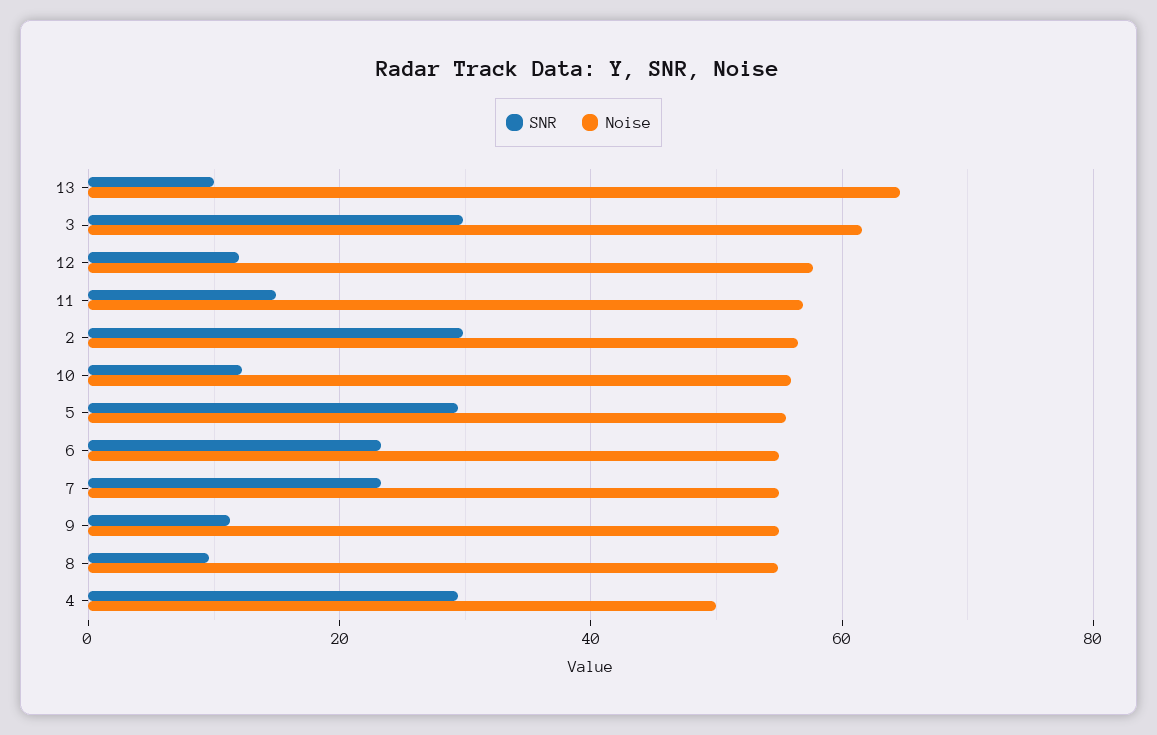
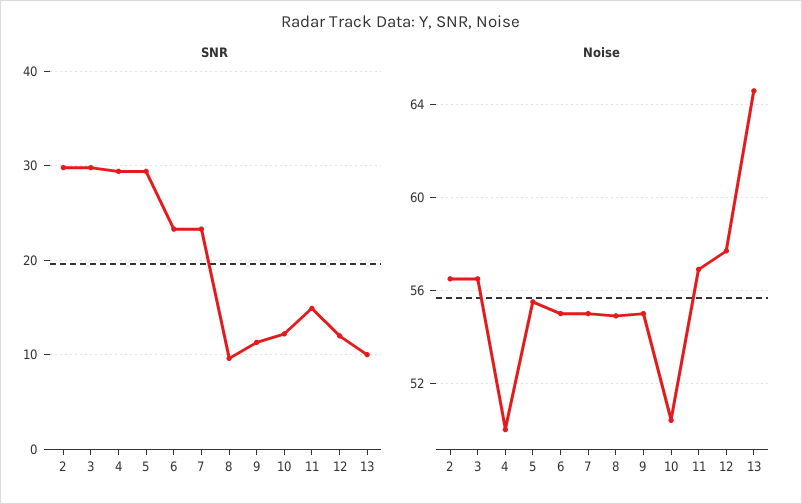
  {
    "SNR": {
      "13": 10,
      "3": 30,
      "12": 12,
      "11": 15,
      "2": 30,
      "10": 12,
      "5": 29,
      "6": 23,
      "7": 23,
      "9": 11,
      "8": 10,
      "4": 29
    },
    "Noise": {
      "13": 64.5,
-     "3": 62,
+     "3": 56.5,
      "12": 57.5,
      "11": 57,
      "2": 56.5,
-     "10": 56,
+     "10": 50.5,
      "5": 55.5,
      "6": 55,
      "7": 55,
      "9": 55,
      "8": 55,
      "4": 50
    }
  }

